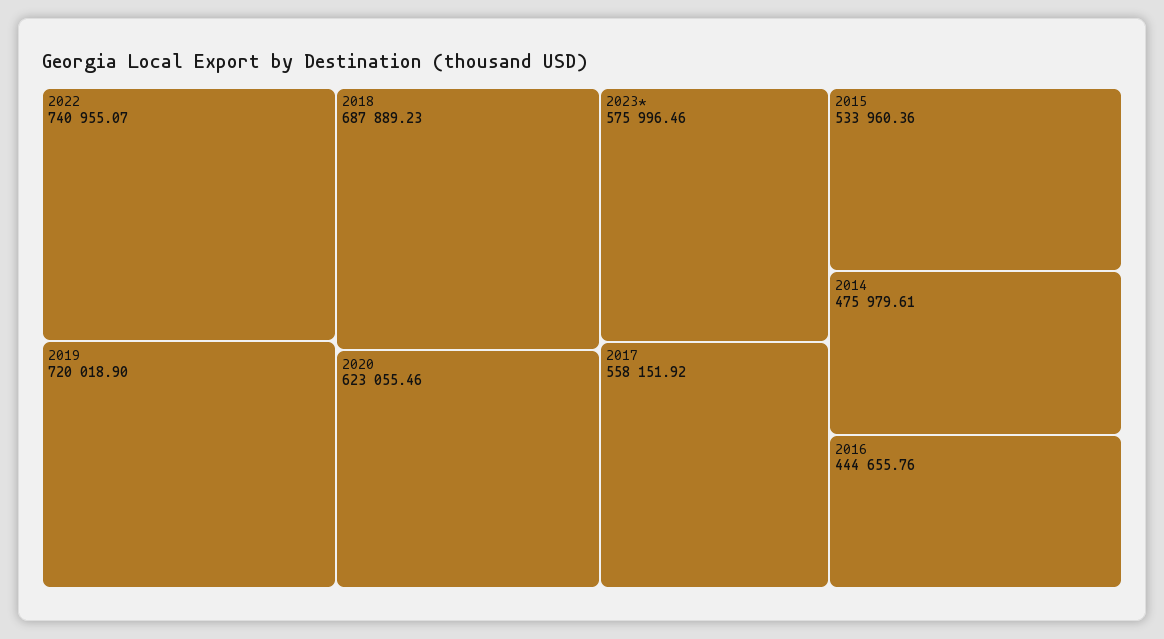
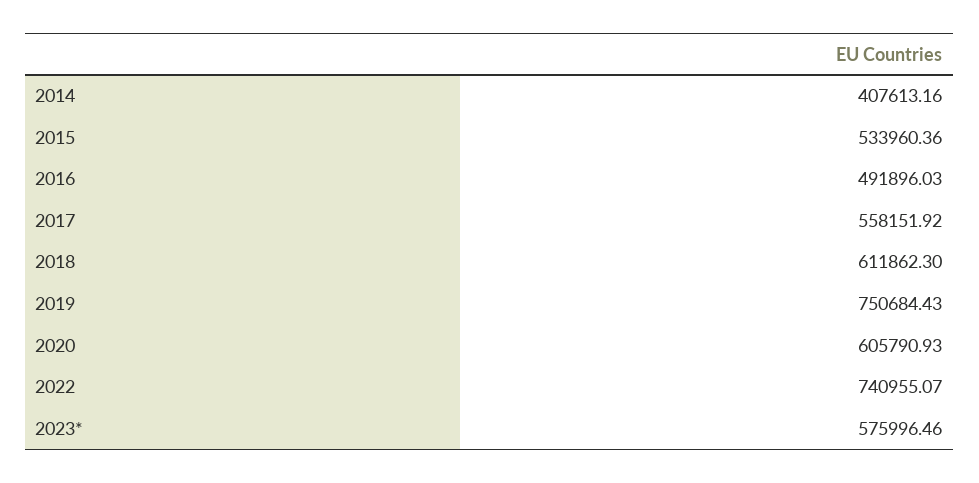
  {
    "2022": 740955.07,
-   "2019": 720018.9,
+   "2019": 750684.43,
-   "2018": 687889.23,
+   "2018": 611862.3,
-   "2020": 623055.46,
+   "2020": 605790.93,
    "2023*": 575996.46,
    "2017": 558151.92,
    "2015": 533960.36,
-   "2014": 475979.61,
+   "2014": 407613.16,
-   "2016": 444655.76
+   "2016": 491896.03
  }

